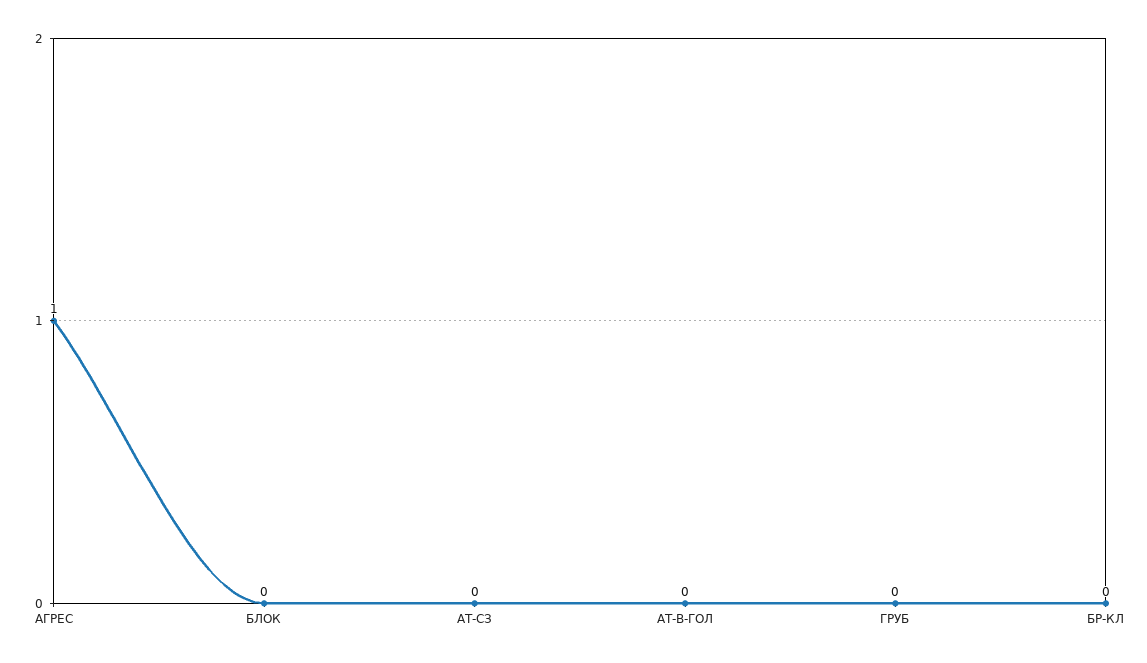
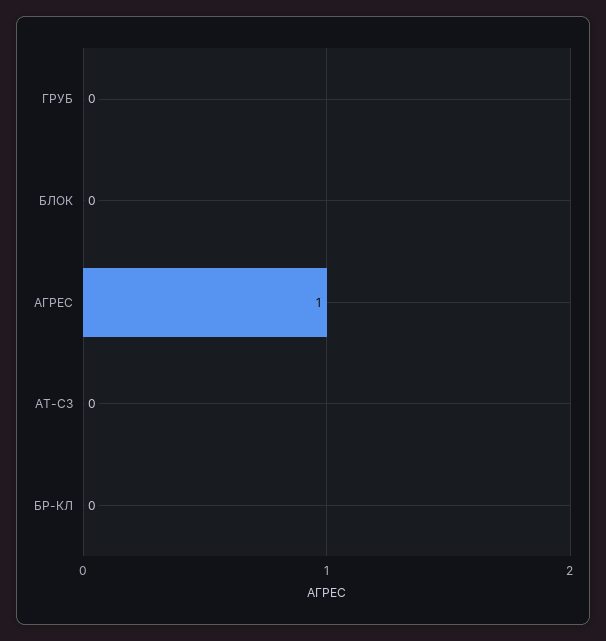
  {
    "АГРЕС": 1,
    "БЛОК": 0,
    "АТ-СЗ": 0,
-   "АТ-В-ГОЛ": 0,
    "ГРУБ": 0,
    "БР-КЛ": 0
  }

